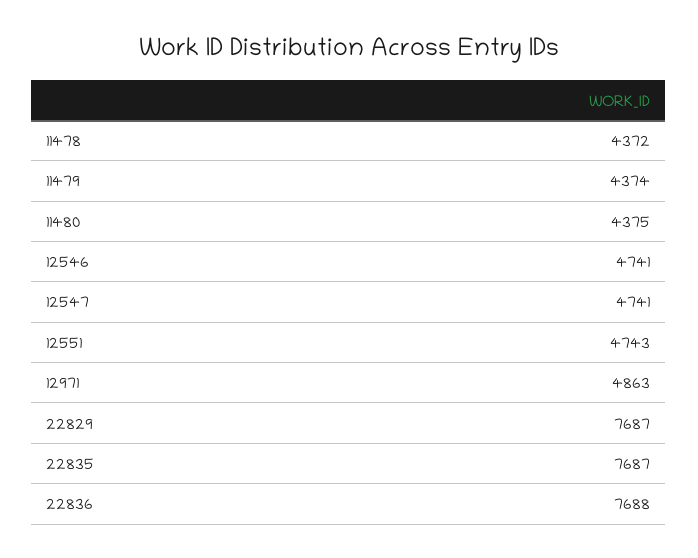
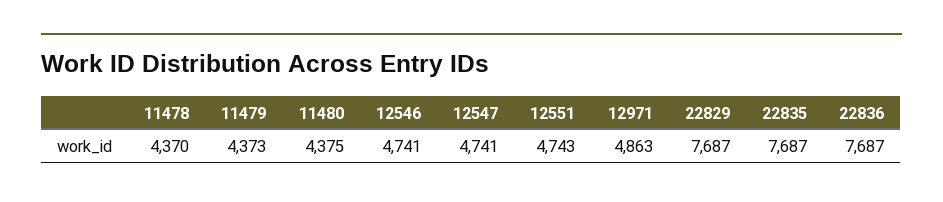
  {
-   "11478": 4372,
+   "11478": 4370,
-   "11479": 4374,
+   "11479": 4373,
    "11480": 4375,
    "12546": 4741,
    "12547": 4741,
    "12551": 4743,
    "12971": 4863,
    "22829": 7687,
    "22835": 7687,
-   "22836": 7688
+   "22836": 7687
  }

